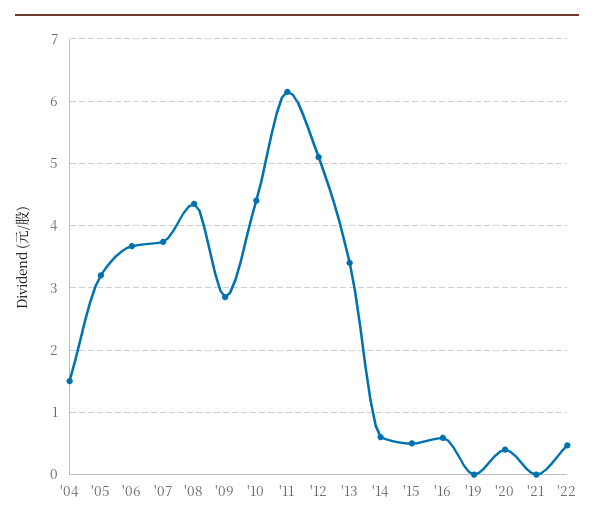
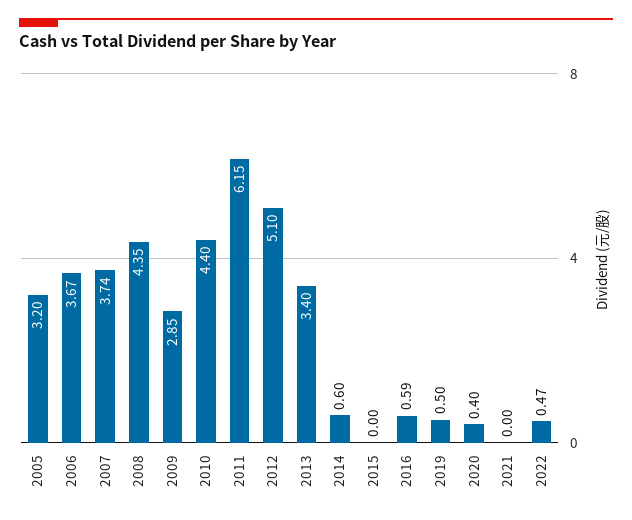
  {
-   "'04": 1.5,
    "'05": 3.2,
    "'06": 3.67,
    "'07": 3.74,
    "'08": 4.35,
    "'09": 2.85,
    "'10": 4.4,
    "'11": 6.15,
    "'12": 5.1,
    "'13": 3.4,
    "'14": 0.6,
-   "'15": 0.5,
+   "'15": 0,
    "'16": 0.59,
-   "'19": 0,
+   "'19": 0.5,
    "'20": 0.4,
    "'21": 0,
    "'22": 0.47
  }

